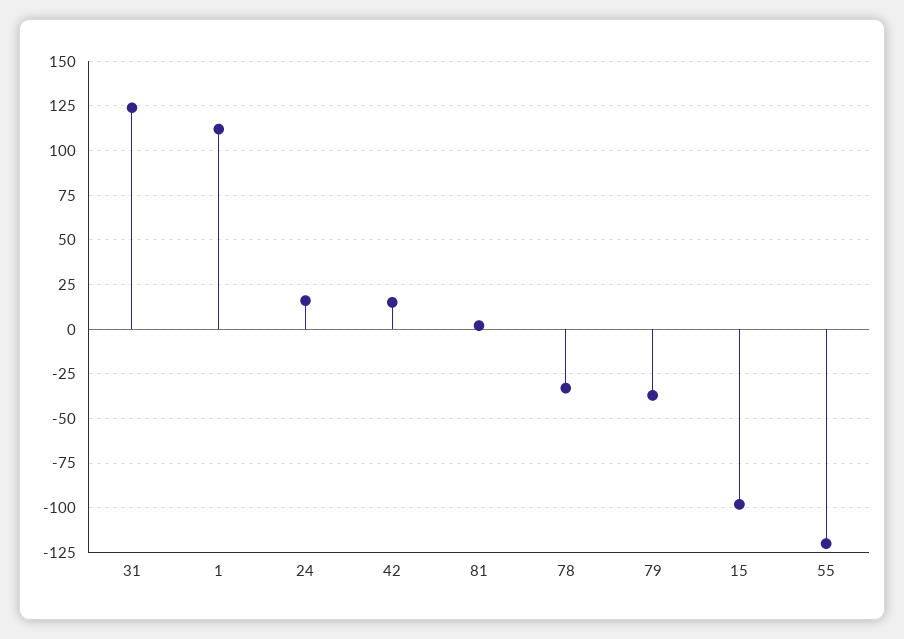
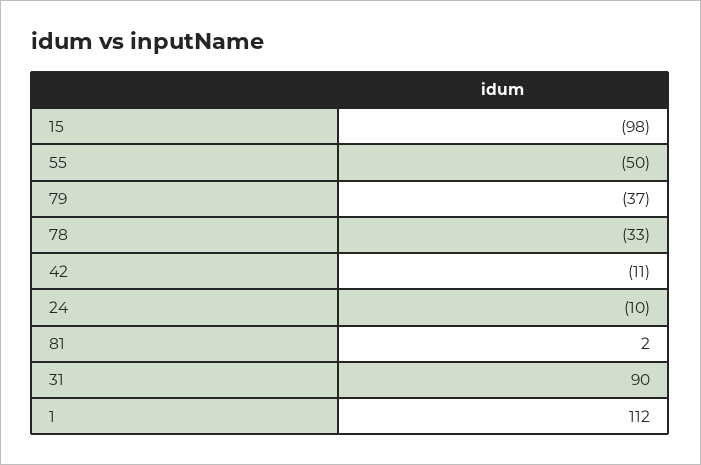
  {
-   "31": 125,
+   "31": 90,
    "1": 112,
-   "24": 15,
+   "24": -10,
-   "42": 15,
+   "42": -11,
    "81": 2,
    "78": -33,
    "79": -37,
    "15": -98,
-   "55": -120
+   "55": -50
  }

